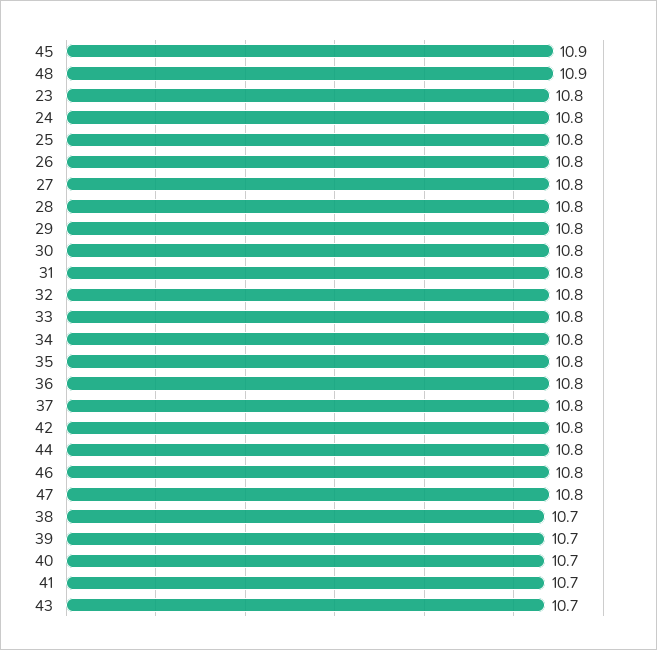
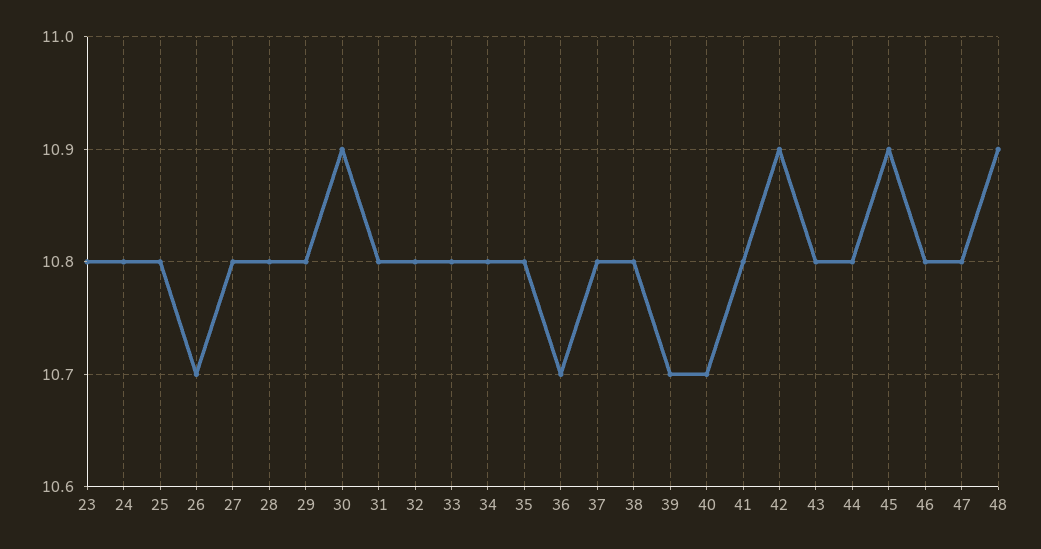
  {
    "45": 10.9,
    "48": 10.9,
    "23": 10.8,
    "24": 10.8,
    "25": 10.8,
-   "26": 10.8,
+   "26": 10.7,
    "27": 10.8,
    "28": 10.8,
    "29": 10.8,
-   "30": 10.8,
+   "30": 10.9,
    "31": 10.8,
    "32": 10.8,
    "33": 10.8,
    "34": 10.8,
    "35": 10.8,
-   "36": 10.8,
+   "36": 10.7,
    "37": 10.8,
-   "42": 10.8,
+   "42": 10.9,
    "44": 10.8,
    "46": 10.8,
    "47": 10.8,
-   "38": 10.7,
+   "38": 10.8,
    "39": 10.7,
    "40": 10.7,
-   "41": 10.7,
+   "41": 10.8,
-   "43": 10.7
+   "43": 10.8
  }

